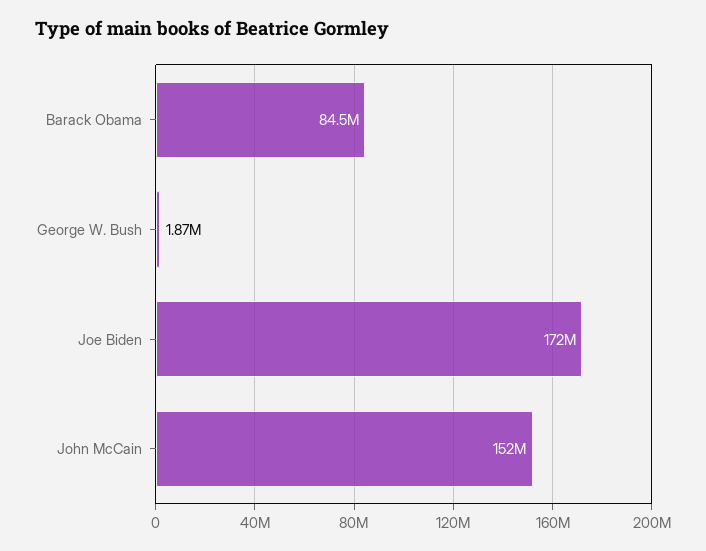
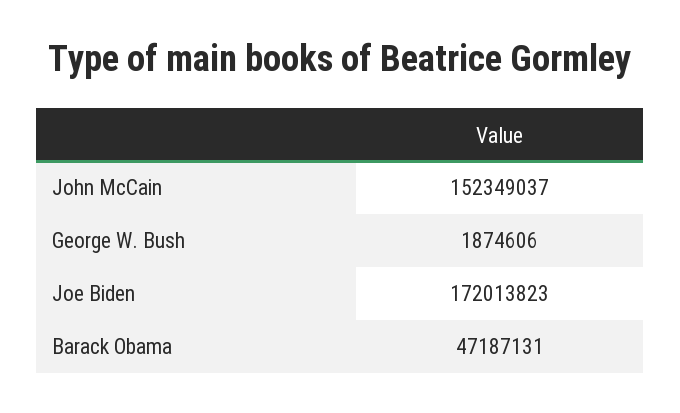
  {
-   "Barack Obama": 84500000,
+   "Barack Obama": 47187131,
    "George W. Bush": 1874606,
    "Joe Biden": 172013823,
    "John McCain": 152349037
  }

